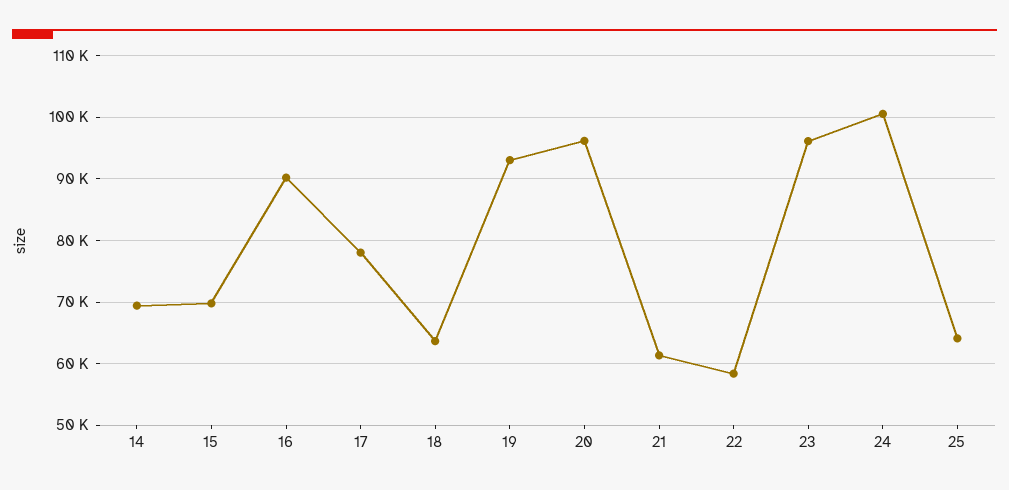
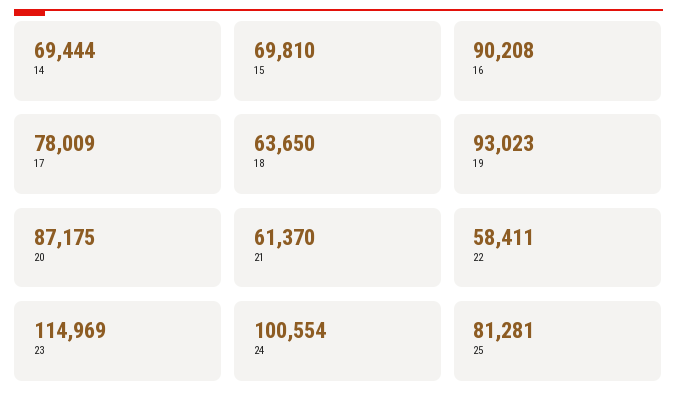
  {
    "14": 69444,
    "15": 69810,
    "16": 90208,
    "17": 78009,
    "18": 63650,
    "19": 93023,
-   "20": 96000,
+   "20": 87175,
    "21": 61370,
    "22": 58411,
-   "23": 96000,
+   "23": 114969,
    "24": 100554,
-   "25": 64000
+   "25": 81281
  }

